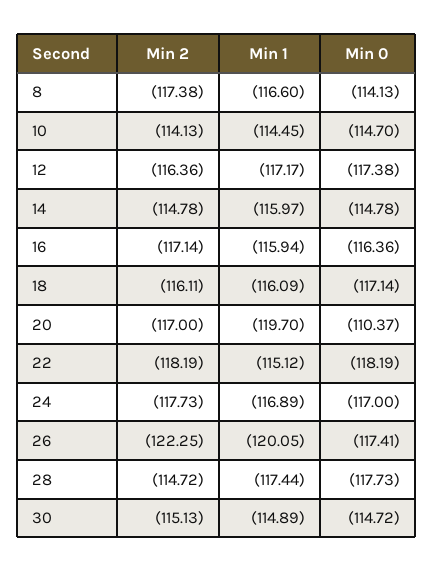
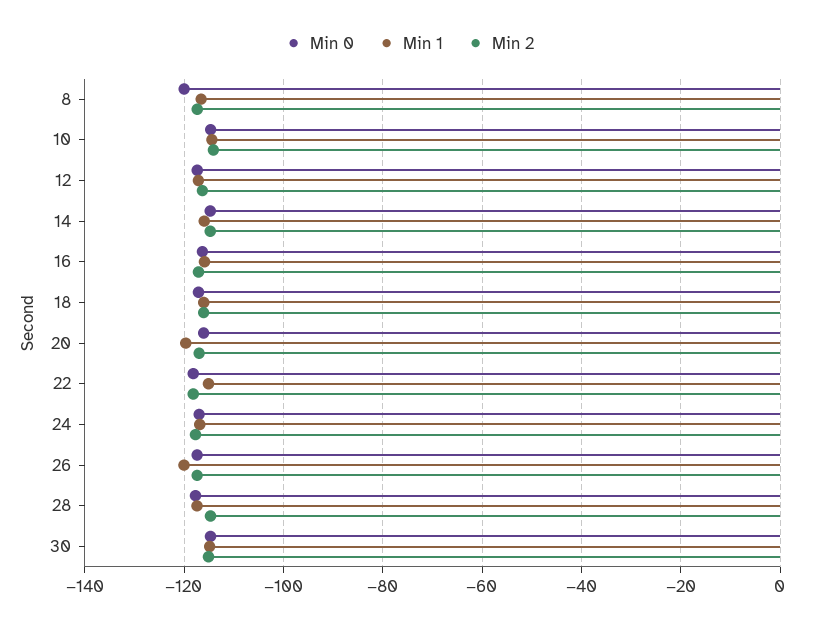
  {
    "Min 2": {
      "8": -117.38,
      "10": -114.13,
      "12": -116.36,
      "14": -114.78,
      "16": -117.14,
      "18": -116.11,
      "20": -117,
      "22": -118.19,
      "24": -117.73,
-     "26": -122.25,
+     "26": -118,
      "28": -114.72,
      "30": -115.13
    },
    "Min 1": {
      "8": -116.6,
      "10": -114.45,
      "12": -117.17,
      "14": -115.97,
      "16": -115.94,
      "18": -116.09,
      "20": -119.7,
      "22": -115.12,
      "24": -116.89,
      "26": -120.05,
      "28": -117.44,
      "30": -114.89
    },
    "Min 0": {
-     "8": -114.13,
+     "8": -120,
      "10": -114.7,
      "12": -117.38,
      "14": -114.78,
      "16": -116.36,
      "18": -117.14,
-     "20": -110.37,
+     "20": -116,
      "22": -118.19,
      "24": -117,
      "26": -117.41,
      "28": -117.73,
      "30": -114.72
    }
  }

